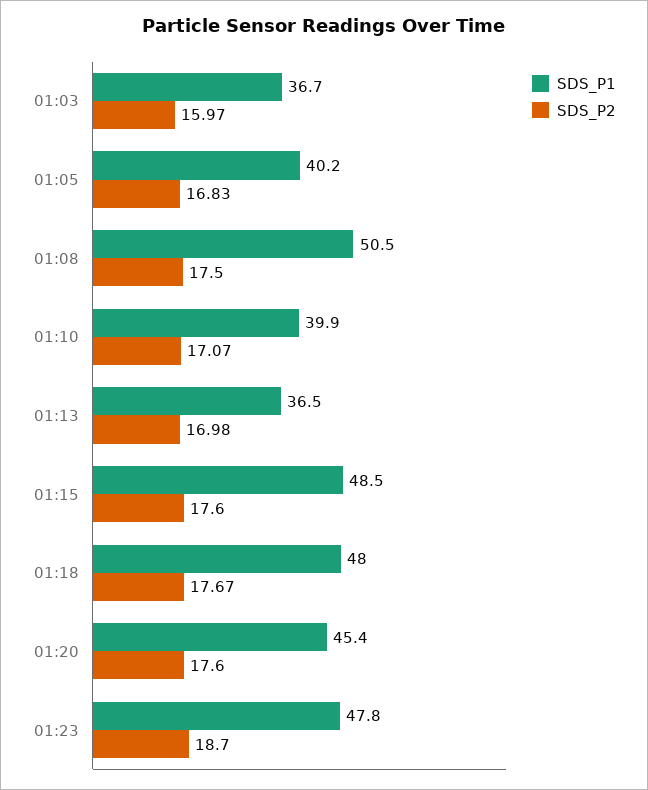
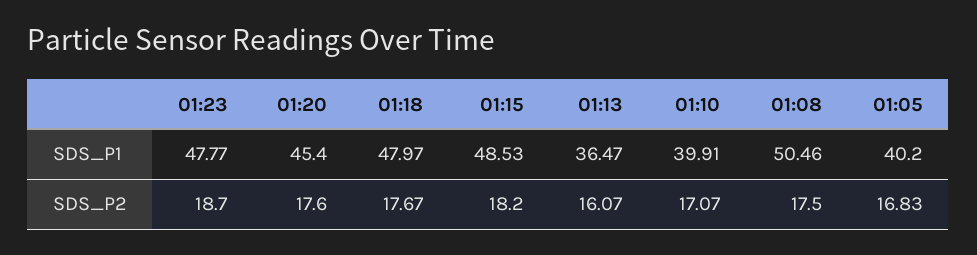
  {
    "SDS_P1": {
-     "01:03": 36.7,
      "01:05": 40.2,
      "01:08": 50.46,
      "01:10": 39.91,
      "01:13": 36.47,
      "01:15": 48.53,
      "01:18": 47.97,
      "01:20": 45.4,
      "01:23": 47.77
    },
    "SDS_P2": {
-     "01:03": 15.97,
      "01:05": 16.83,
      "01:08": 17.5,
      "01:10": 17.07,
-     "01:13": 16.98,
+     "01:13": 16.07,
-     "01:15": 17.6,
+     "01:15": 18.2,
      "01:18": 17.67,
      "01:20": 17.6,
      "01:23": 18.7
    }
  }

